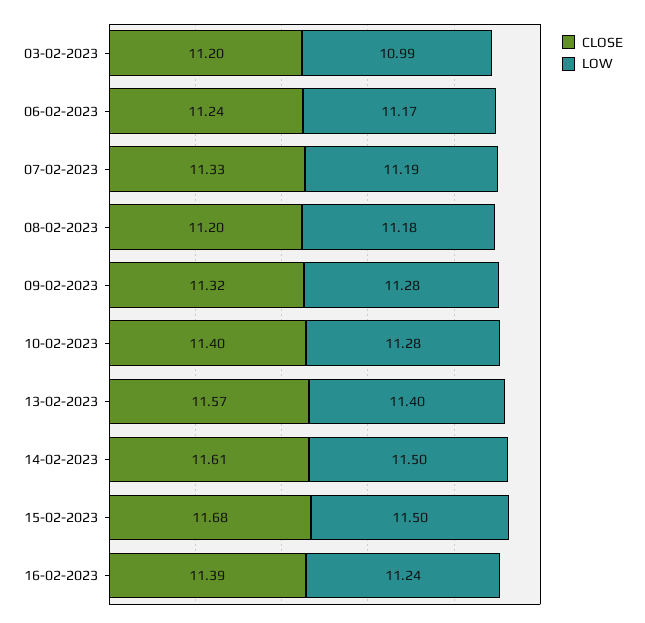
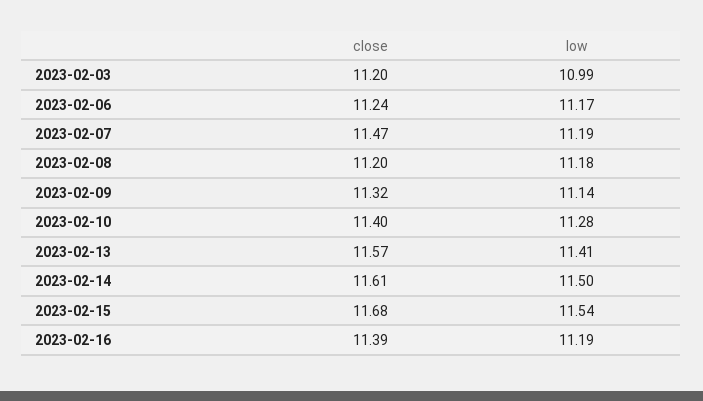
  {
    "CLOSE": {
      "03-02-2023": 11.2,
      "06-02-2023": 11.24,
-     "07-02-2023": 11.33,
+     "07-02-2023": 11.47,
      "08-02-2023": 11.2,
      "09-02-2023": 11.32,
      "10-02-2023": 11.4,
      "13-02-2023": 11.57,
      "14-02-2023": 11.61,
      "15-02-2023": 11.68,
      "16-02-2023": 11.39
    },
    "LOW": {
      "03-02-2023": 10.99,
      "06-02-2023": 11.17,
      "07-02-2023": 11.19,
      "08-02-2023": 11.18,
-     "09-02-2023": 11.28,
+     "09-02-2023": 11.14,
      "10-02-2023": 11.28,
-     "13-02-2023": 11.4,
+     "13-02-2023": 11.41,
      "14-02-2023": 11.5,
-     "15-02-2023": 11.5,
+     "15-02-2023": 11.54,
-     "16-02-2023": 11.24
+     "16-02-2023": 11.19
    }
  }

